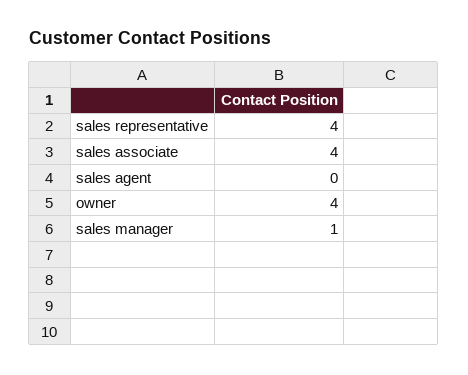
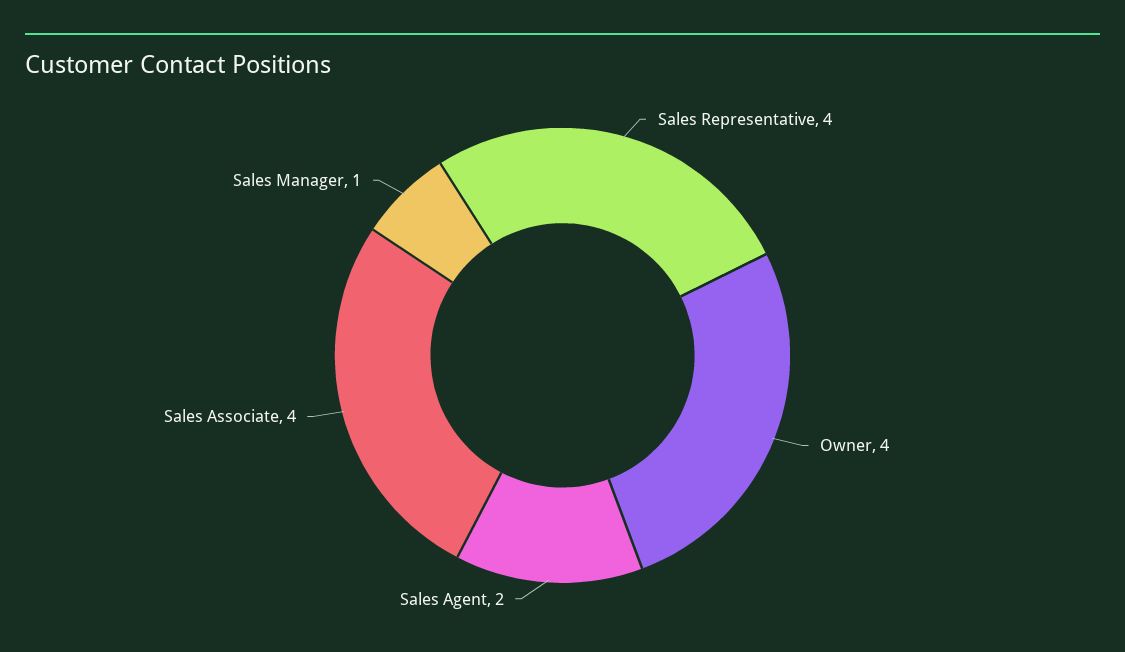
  {
    "sales representative": 4,
    "sales associate": 4,
-   "sales agent": 0,
+   "sales agent": 2,
    "owner": 4,
    "sales manager": 1
  }

